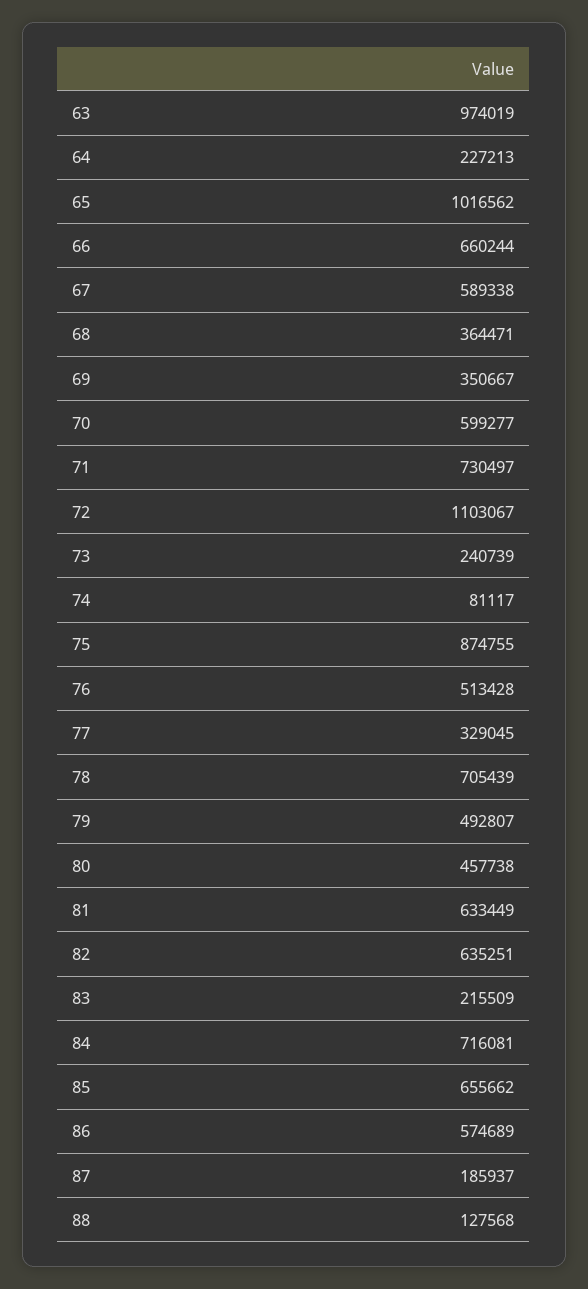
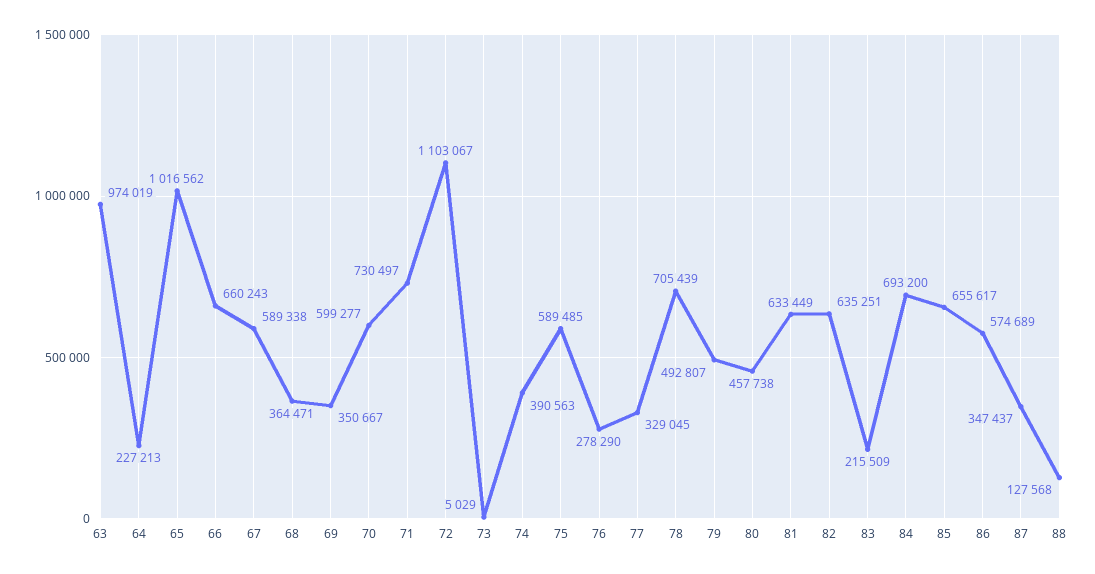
  {
    "63": 974019,
    "64": 227213,
    "65": 1016562,
-   "66": 660244,
+   "66": 660243,
    "67": 589338,
    "68": 364471,
    "69": 350667,
    "70": 599277,
    "71": 730497,
    "72": 1103067,
-   "73": 240739,
+   "73": 5029,
-   "74": 81117,
+   "74": 390563,
-   "75": 874755,
+   "75": 589485,
-   "76": 513428,
+   "76": 278290,
    "77": 329045,
    "78": 705439,
    "79": 492807,
    "80": 457738,
    "81": 633449,
    "82": 635251,
    "83": 215509,
-   "84": 716081,
+   "84": 693200,
-   "85": 655662,
+   "85": 655617,
    "86": 574689,
-   "87": 185937,
+   "87": 347437,
    "88": 127568
  }

